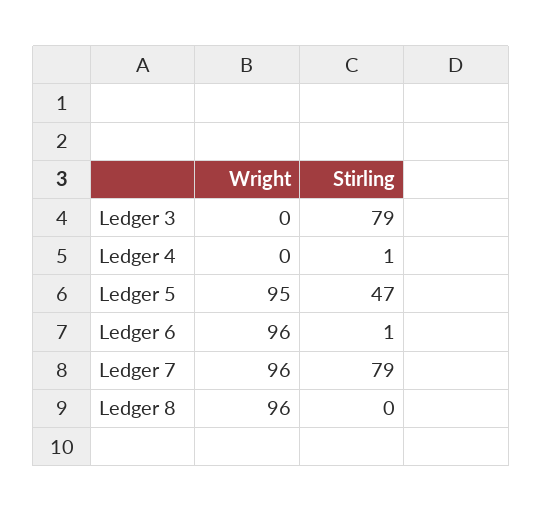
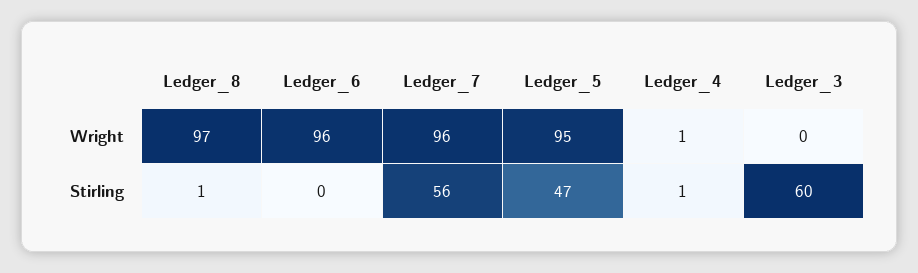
  {
    "Wright": {
      "Ledger 3": 0,
-     "Ledger 4": 0,
+     "Ledger 4": 1,
      "Ledger 5": 95,
      "Ledger 6": 96,
      "Ledger 7": 96,
-     "Ledger 8": 96
+     "Ledger 8": 97
    },
    "Stirling": {
-     "Ledger 3": 79,
+     "Ledger 3": 60,
      "Ledger 4": 1,
      "Ledger 5": 47,
-     "Ledger 6": 1,
+     "Ledger 6": 0,
-     "Ledger 7": 79,
+     "Ledger 7": 56,
-     "Ledger 8": 0
+     "Ledger 8": 1
    }
  }

